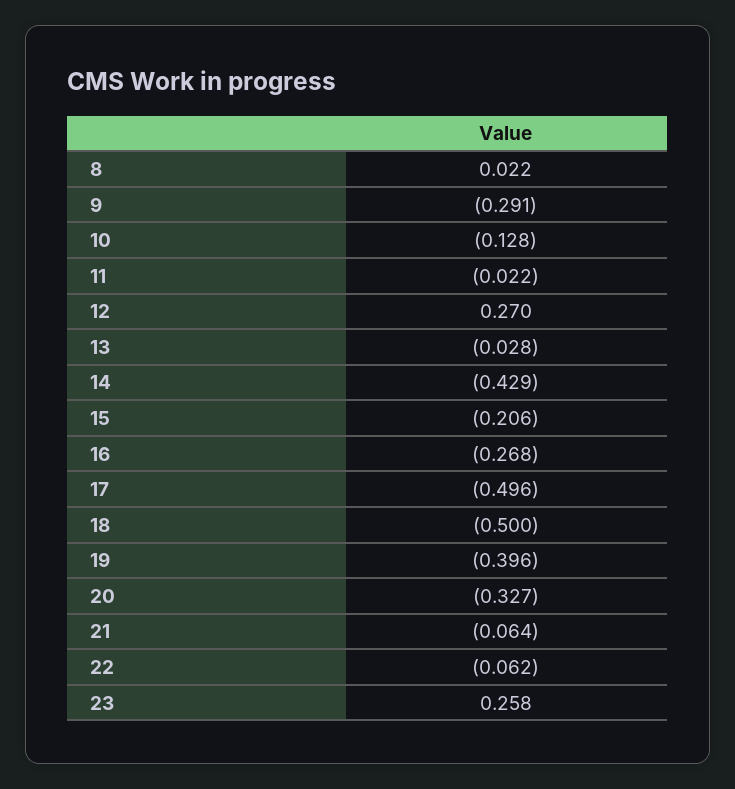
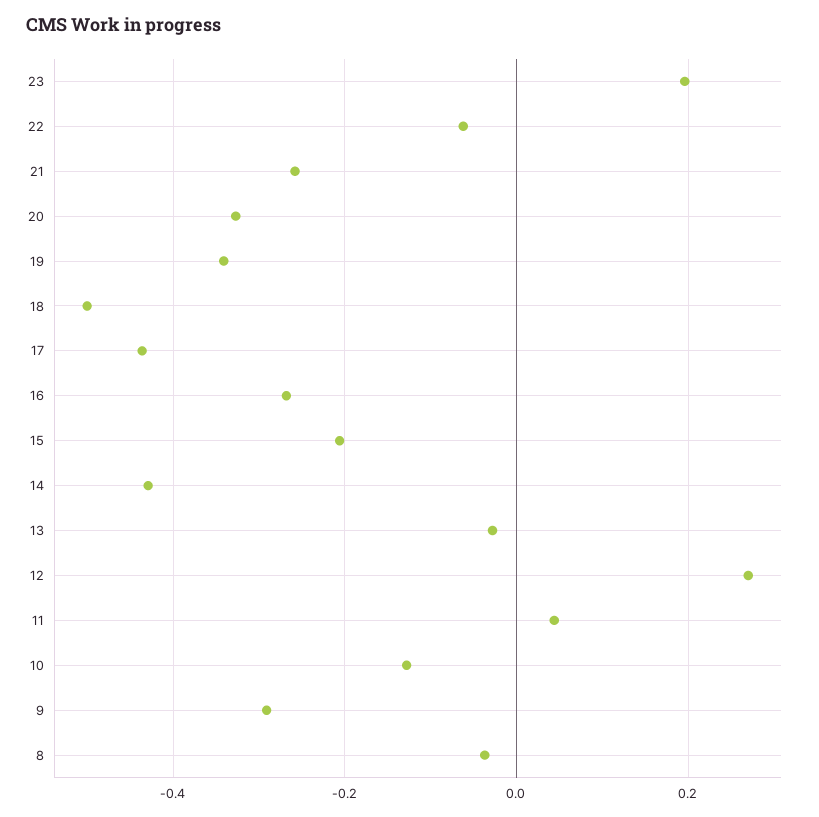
  {
-   "8": 0.022,
+   "8": -0.04,
    "9": -0.291,
    "10": -0.128,
-   "11": -0.022,
+   "11": 0.04,
    "12": 0.27,
    "13": -0.028,
    "14": -0.429,
    "15": -0.206,
    "16": -0.268,
-   "17": -0.496,
+   "17": -0.44,
    "18": -0.5,
-   "19": -0.396,
+   "19": -0.34,
    "20": -0.327,
-   "21": -0.064,
+   "21": -0.26,
    "22": -0.062,
-   "23": 0.258
+   "23": 0.2
  }

